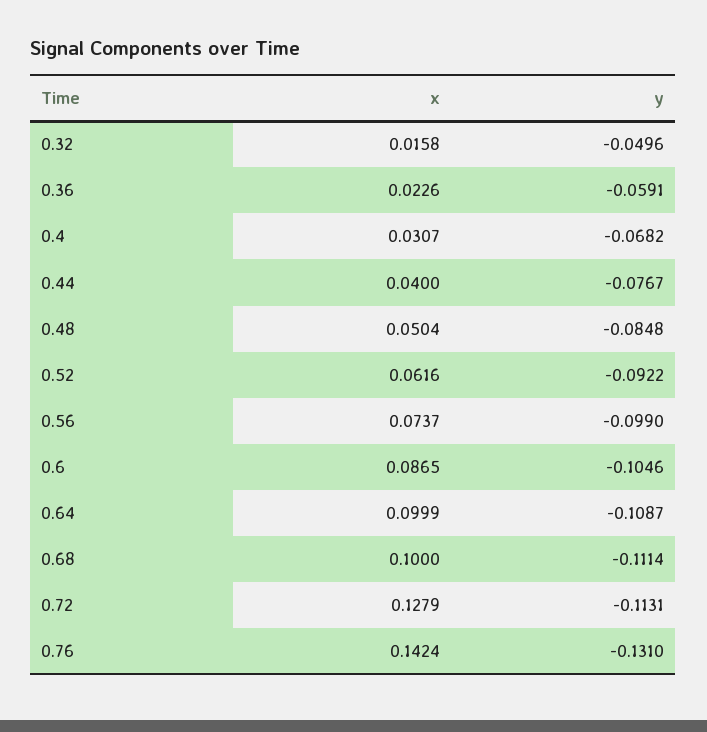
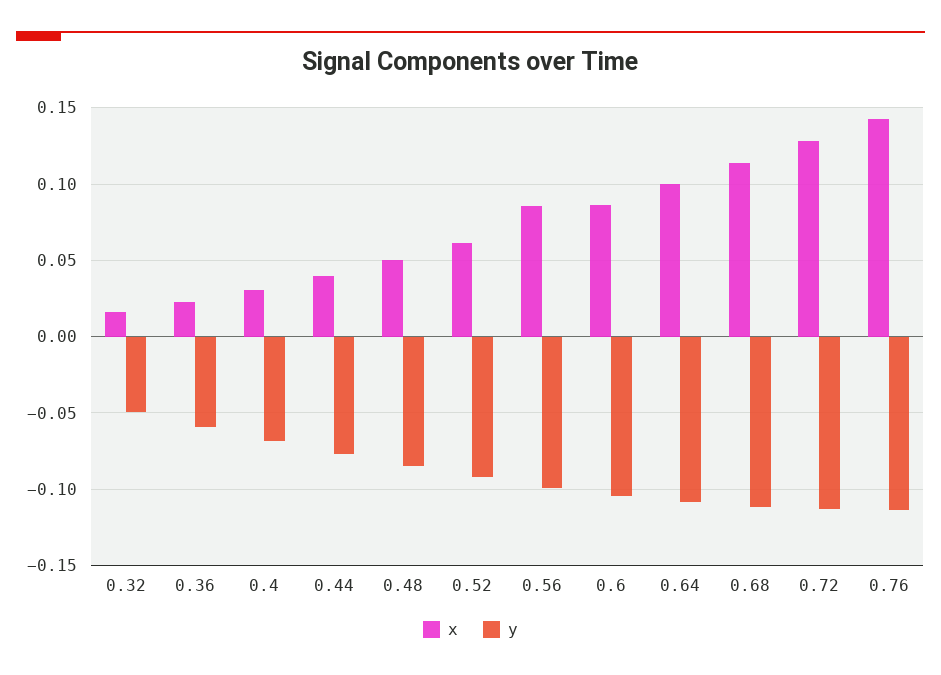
  {
    "x": {
      "0.32": 0.0158,
      "0.36": 0.0226,
      "0.4": 0.0307,
      "0.44": 0.04,
      "0.48": 0.0504,
      "0.52": 0.0616,
-     "0.56": 0.0737,
+     "0.56": 0.085,
      "0.6": 0.0865,
      "0.64": 0.0999,
-     "0.68": 0.1,
+     "0.68": 0.115,
      "0.72": 0.1279,
      "0.76": 0.1424
    },
    "y": {
      "0.32": -0.0496,
      "0.36": -0.0591,
      "0.4": -0.0682,
      "0.44": -0.0767,
      "0.48": -0.0848,
      "0.52": -0.0922,
      "0.56": -0.099,
      "0.6": -0.1046,
      "0.64": -0.1087,
      "0.68": -0.1114,
      "0.72": -0.1131,
-     "0.76": -0.131
+     "0.76": -0.115
    }
  }

